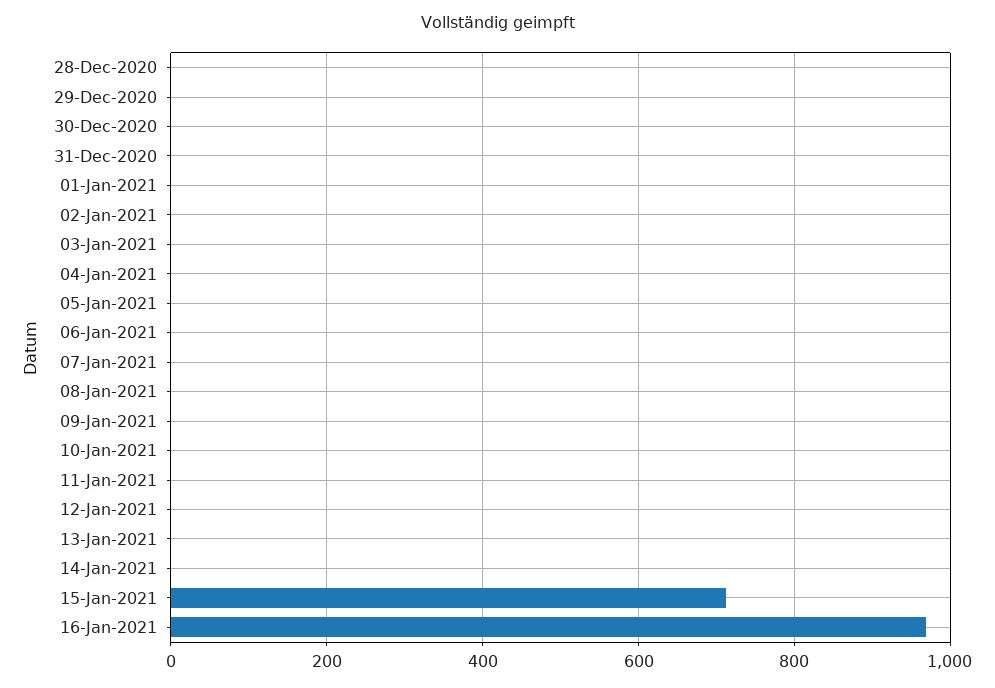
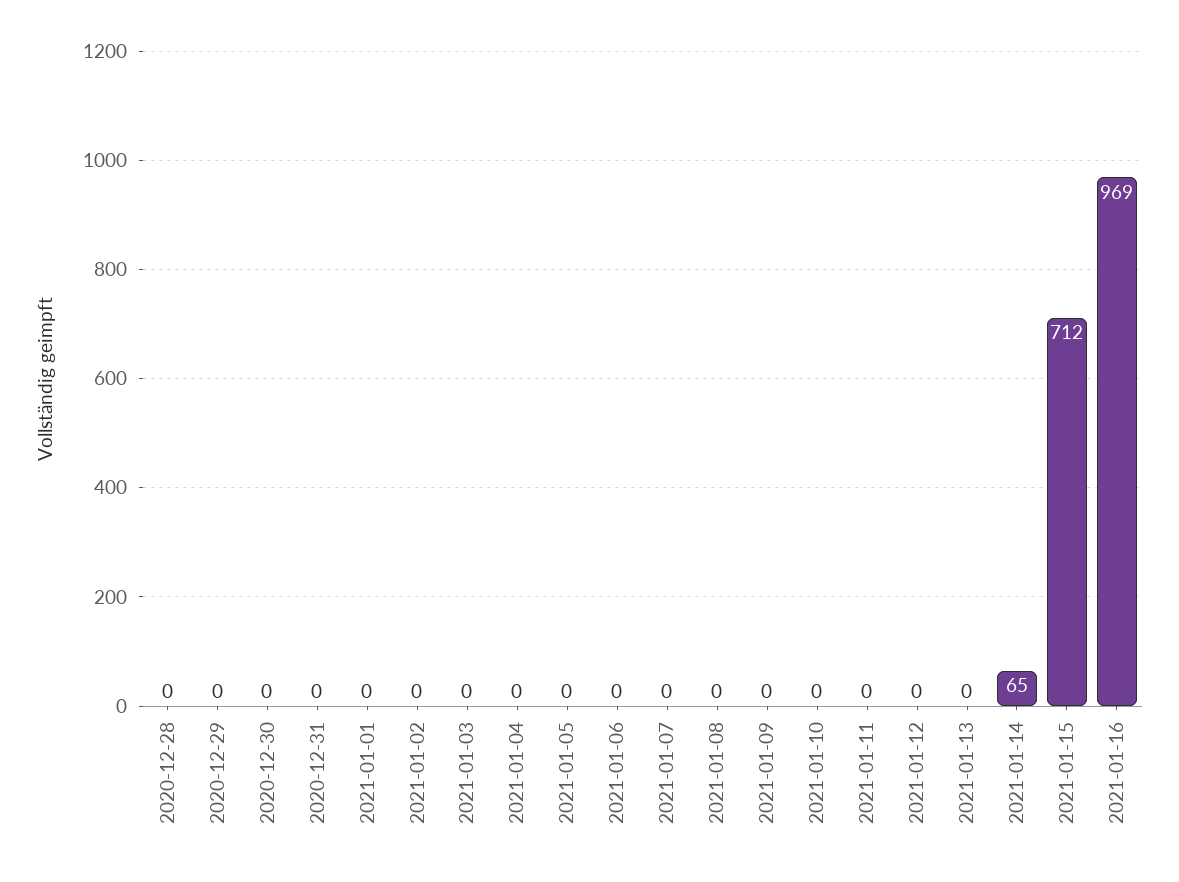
  {
    "28-Dec-2020": 0,
    "29-Dec-2020": 0,
    "30-Dec-2020": 0,
    "31-Dec-2020": 0,
    "01-Jan-2021": 0,
    "02-Jan-2021": 0,
    "03-Jan-2021": 0,
    "04-Jan-2021": 0,
    "05-Jan-2021": 0,
    "06-Jan-2021": 0,
    "07-Jan-2021": 0,
    "08-Jan-2021": 0,
    "09-Jan-2021": 0,
    "10-Jan-2021": 0,
    "11-Jan-2021": 0,
    "12-Jan-2021": 0,
    "13-Jan-2021": 0,
-   "14-Jan-2021": 0,
+   "14-Jan-2021": 65,
    "15-Jan-2021": 712,
    "16-Jan-2021": 969
  }

